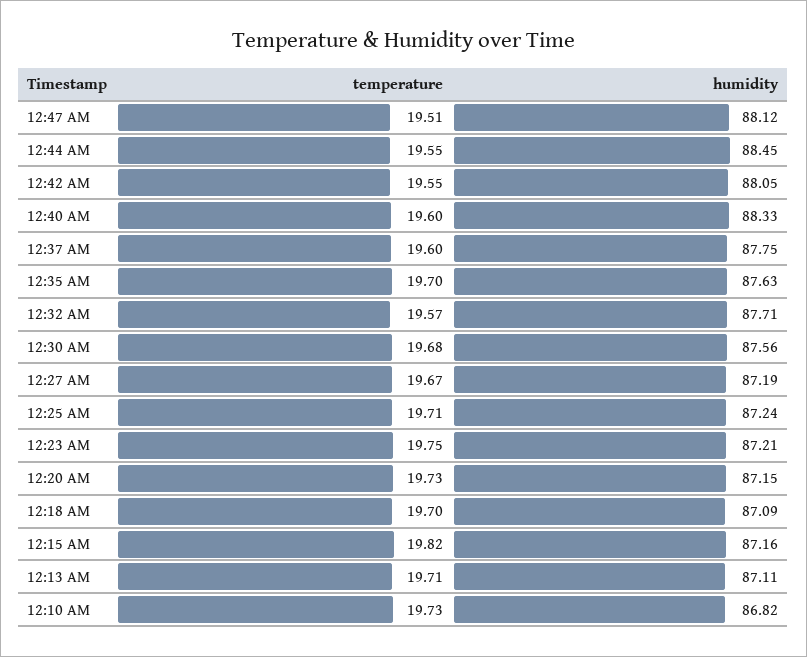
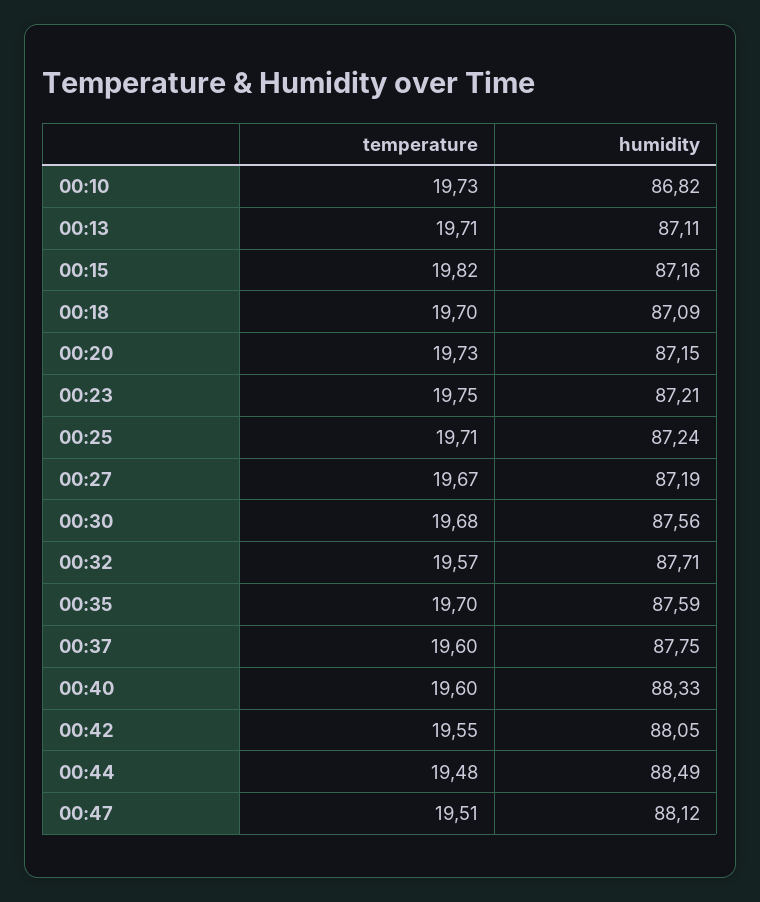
  {
    "temperature": {
      "12:47 AM": 19.51,
-     "12:44 AM": 19.55,
+     "12:44 AM": 19.48,
      "12:42 AM": 19.55,
      "12:40 AM": 19.6,
      "12:37 AM": 19.6,
      "12:35 AM": 19.7,
      "12:32 AM": 19.57,
      "12:30 AM": 19.68,
      "12:27 AM": 19.67,
      "12:25 AM": 19.71,
      "12:23 AM": 19.75,
      "12:20 AM": 19.73,
      "12:18 AM": 19.7,
      "12:15 AM": 19.82,
      "12:13 AM": 19.71,
      "12:10 AM": 19.73
    },
    "humidity": {
      "12:47 AM": 88.12,
-     "12:44 AM": 88.45,
+     "12:44 AM": 88.49,
      "12:42 AM": 88.05,
      "12:40 AM": 88.33,
      "12:37 AM": 87.75,
-     "12:35 AM": 87.63,
+     "12:35 AM": 87.59,
      "12:32 AM": 87.71,
      "12:30 AM": 87.56,
      "12:27 AM": 87.19,
      "12:25 AM": 87.24,
      "12:23 AM": 87.21,
      "12:20 AM": 87.15,
      "12:18 AM": 87.09,
      "12:15 AM": 87.16,
      "12:13 AM": 87.11,
      "12:10 AM": 86.82
    }
  }

